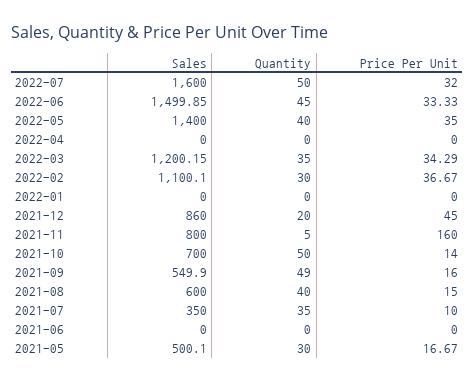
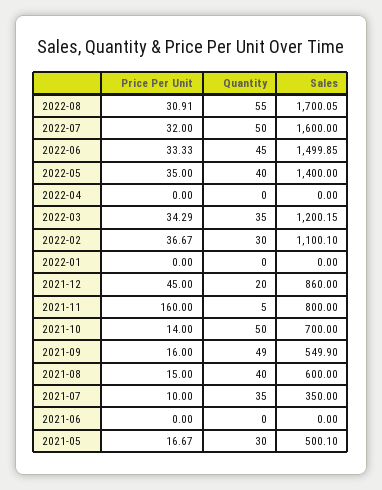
  {
    "Sales": {
      "2022-07": 1600,
      "2022-06": 1499.85,
      "2022-05": 1400,
      "2022-04": 0,
      "2022-03": 1200.15,
      "2022-02": 1100.1,
      "2022-01": 0,
      "2021-12": 860,
      "2021-11": 800,
      "2021-10": 700,
      "2021-09": 549.9,
      "2021-08": 600,
      "2021-07": 350,
      "2021-06": 0,
-     "2021-05": 500.1
+     "2021-05": 500.1,
+     "2022-08": 1700.05
    },
    "Quantity": {
      "2022-07": 50,
      "2022-06": 45,
      "2022-05": 40,
      "2022-04": 0,
      "2022-03": 35,
      "2022-02": 30,
      "2022-01": 0,
      "2021-12": 20,
      "2021-11": 5,
      "2021-10": 50,
      "2021-09": 49,
      "2021-08": 40,
      "2021-07": 35,
      "2021-06": 0,
-     "2021-05": 30
+     "2021-05": 30,
+     "2022-08": 55
    },
    "Price Per Unit": {
      "2022-07": 32,
      "2022-06": 33.33,
      "2022-05": 35,
      "2022-04": 0,
      "2022-03": 34.29,
      "2022-02": 36.67,
      "2022-01": 0,
      "2021-12": 45,
      "2021-11": 160,
      "2021-10": 14,
      "2021-09": 16,
      "2021-08": 15,
      "2021-07": 10,
      "2021-06": 0,
-     "2021-05": 16.67
+     "2021-05": 16.67,
+     "2022-08": 30.91
    }
  }

